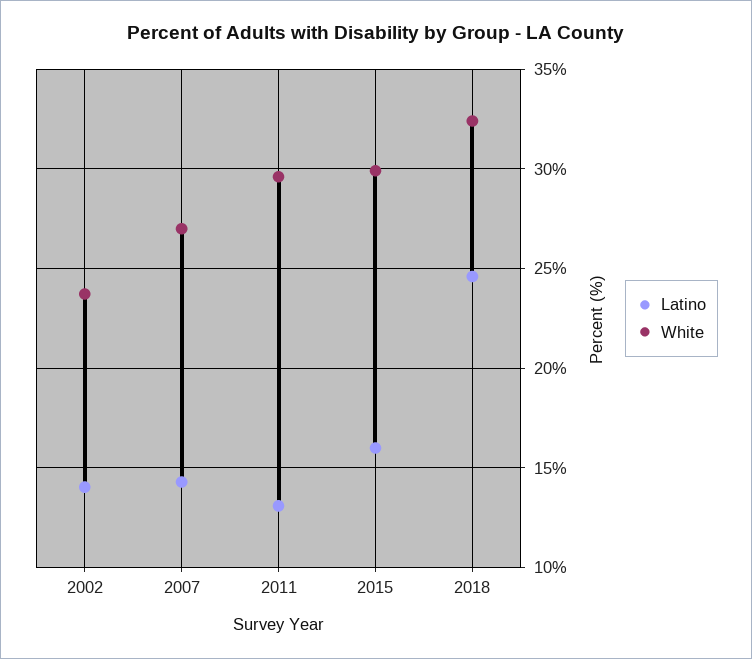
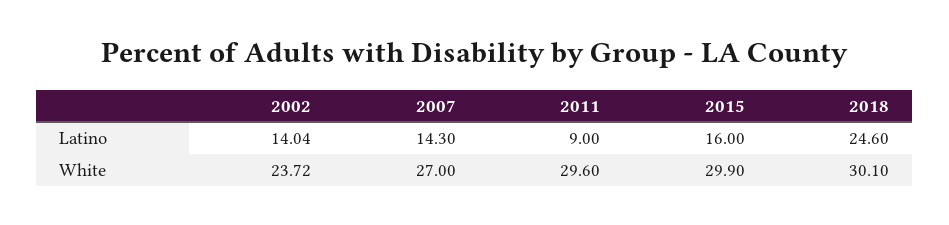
  {
    "Latino": {
      "2002": 14.04,
      "2007": 14.3,
-     "2011": 13,
+     "2011": 9,
      "2015": 16,
      "2018": 24.6
    },
    "White": {
      "2002": 23.72,
      "2007": 27,
      "2011": 29.6,
      "2015": 29.9,
-     "2018": 32.5
+     "2018": 30.1
    }
  }

